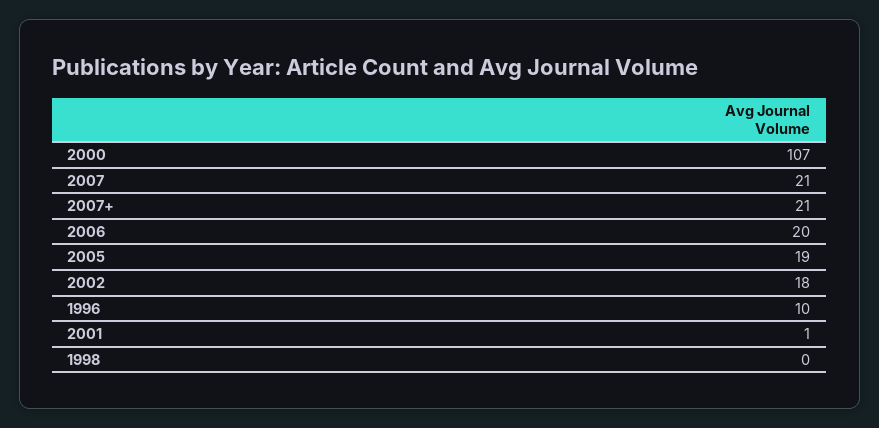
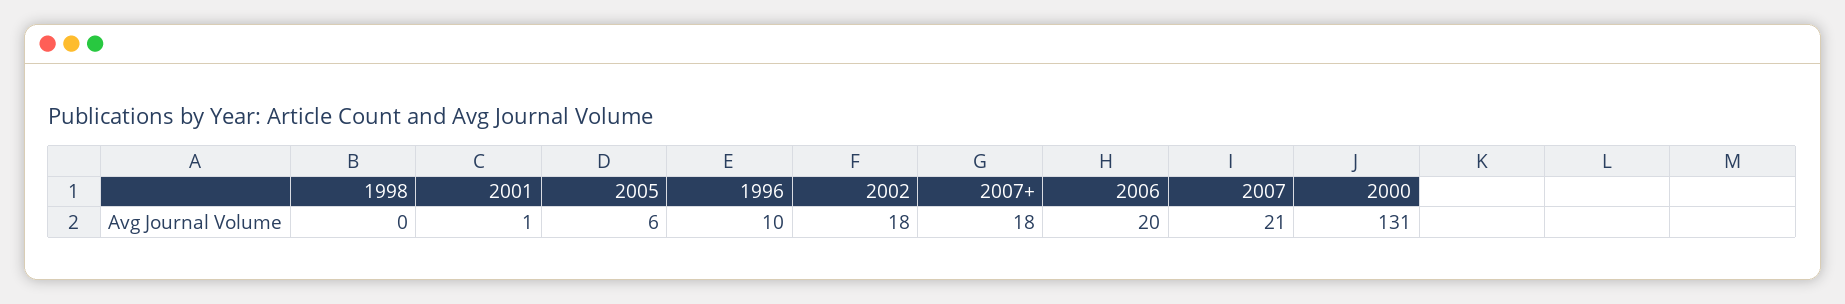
  {
-   "2000": 107,
+   "2000": 131,
    "2007": 21,
-   "2007+": 21,
+   "2007+": 18,
    "2006": 20,
-   "2005": 19,
+   "2005": 6,
    "2002": 18,
    "1996": 10,
    "2001": 1,
    "1998": 0
  }

